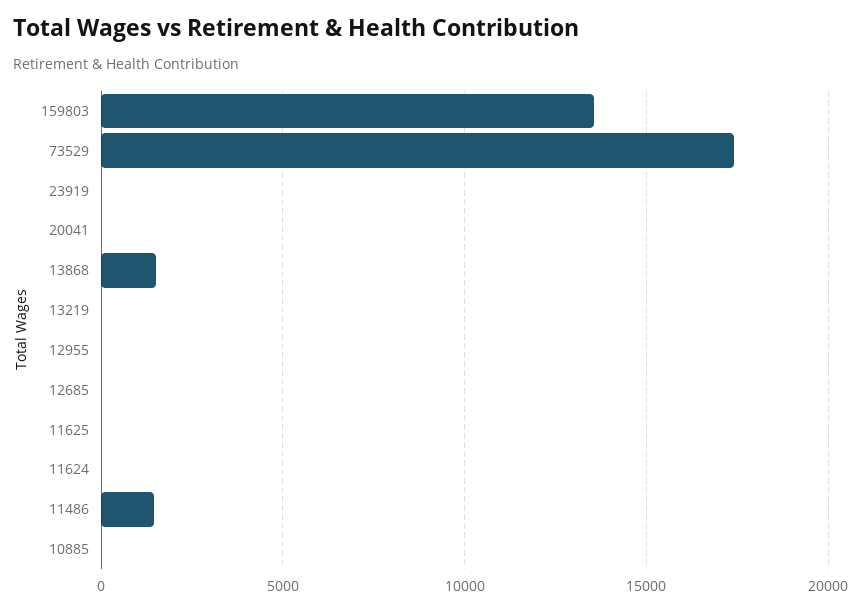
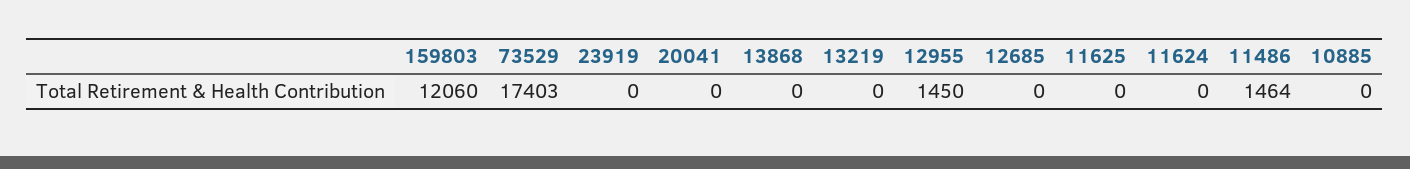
  {
-   "159803": 13500,
+   "159803": 12060,
    "73529": 17403,
    "23919": 0,
    "20041": 0,
-   "13868": 1500,
+   "13868": 0,
    "13219": 0,
-   "12955": 0,
+   "12955": 1450,
    "12685": 0,
    "11625": 0,
    "11624": 0,
    "11486": 1464,
    "10885": 0
  }

